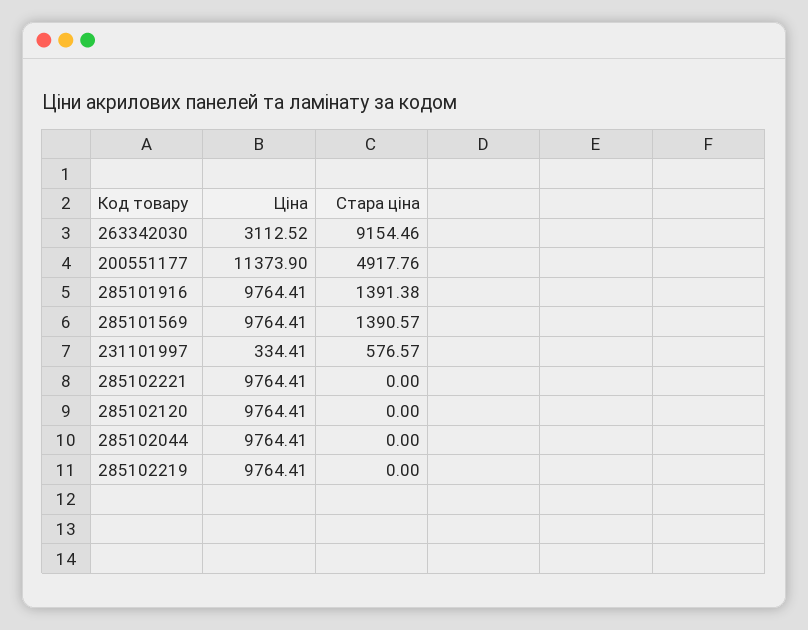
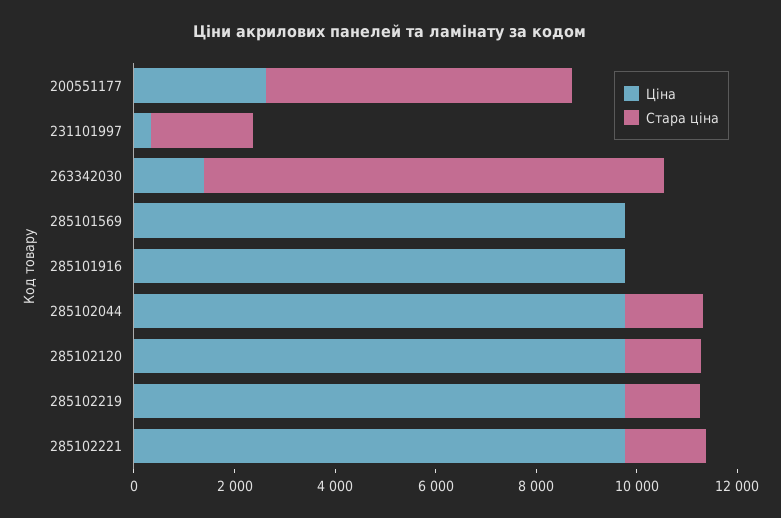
  {
    "Ціна": {
-     "263342030": 3112.52,
+     "263342030": 1500,
-     "200551177": 11373.9,
+     "200551177": 2500,
      "285101916": 9764.41,
      "285101569": 9764.41,
      "231101997": 334.41,
      "285102221": 9764.41,
      "285102120": 9764.41,
      "285102044": 9764.41,
      "285102219": 9764.41
    },
    "Стара ціна": {
      "263342030": 9154.46,
-     "200551177": 4917.76,
+     "200551177": 6000,
-     "285101916": 1391.38,
+     "285101916": 0,
-     "285101569": 1390.57,
+     "285101569": 0,
-     "231101997": 576.57,
+     "231101997": 2000,
-     "285102221": 0,
+     "285102221": 1500,
-     "285102120": 0,
+     "285102120": 1500,
-     "285102044": 0,
+     "285102044": 1500,
-     "285102219": 0
+     "285102219": 1500
    }
  }

